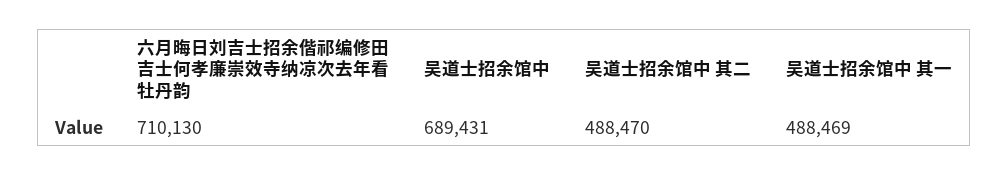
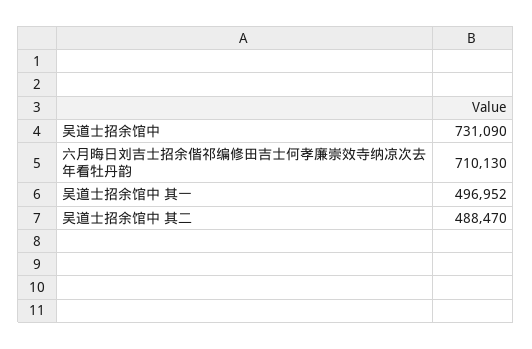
  {
    "六月晦日刘吉士招余偕祁编修田吉士何孝廉崇效寺纳凉次去年看牡丹韵": 710130,
-   "吴道士招余馆中": 689431,
+   "吴道士招余馆中": 731090,
    "吴道士招余馆中 其二": 488470,
-   "吴道士招余馆中 其一": 488469
+   "吴道士招余馆中 其一": 496952
  }

